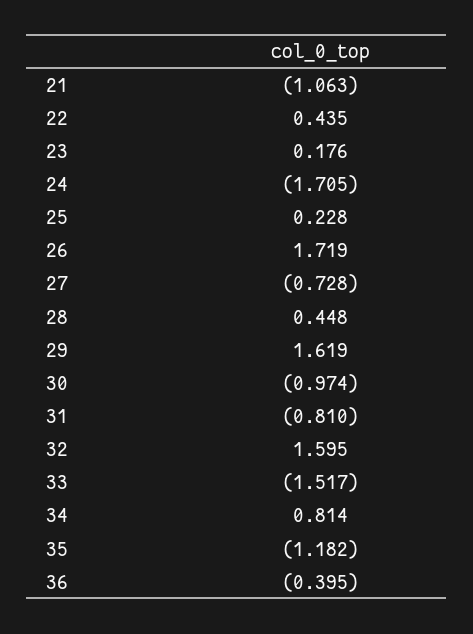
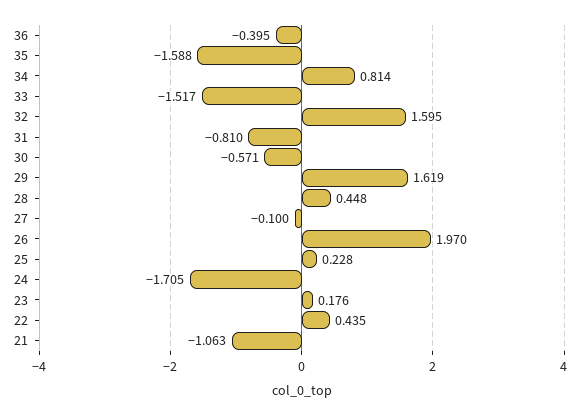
  {
    "21": -1.063,
    "22": 0.435,
    "23": 0.176,
    "24": -1.705,
    "25": 0.228,
-   "26": 1.719,
+   "26": 1.97,
-   "27": -0.728,
+   "27": -0.1,
    "28": 0.448,
    "29": 1.619,
-   "30": -0.974,
+   "30": -0.571,
    "31": -0.81,
    "32": 1.595,
    "33": -1.517,
    "34": 0.814,
-   "35": -1.182,
+   "35": -1.588,
    "36": -0.395
  }

